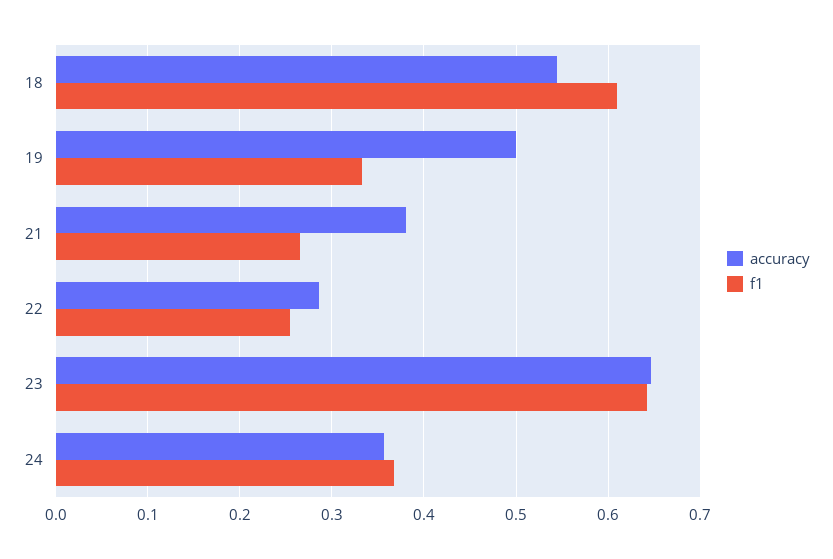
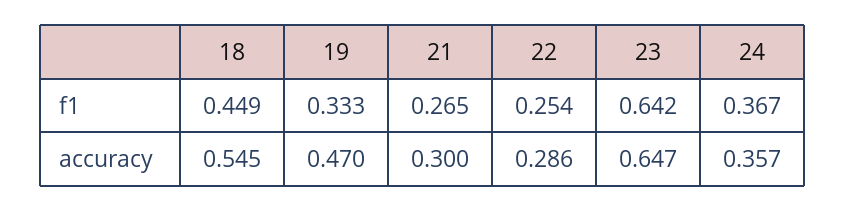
  {
    "accuracy": {
      "18": 0.545,
-     "19": 0.5,
+     "19": 0.47,
-     "21": 0.38,
+     "21": 0.3,
      "22": 0.286,
      "23": 0.647,
      "24": 0.357
    },
    "f1": {
-     "18": 0.61,
+     "18": 0.449,
      "19": 0.333,
      "21": 0.265,
      "22": 0.254,
      "23": 0.642,
      "24": 0.367
    }
  }

